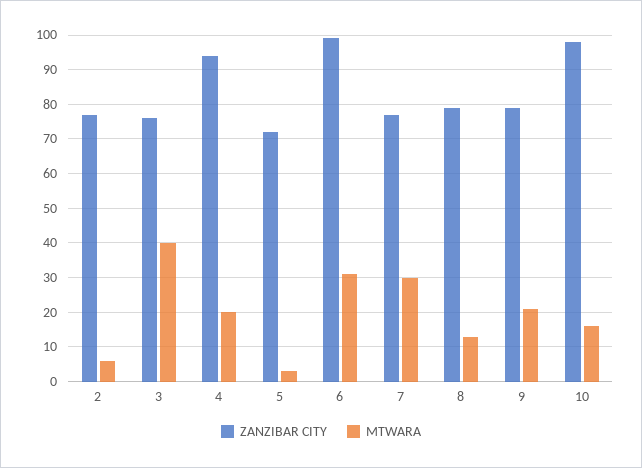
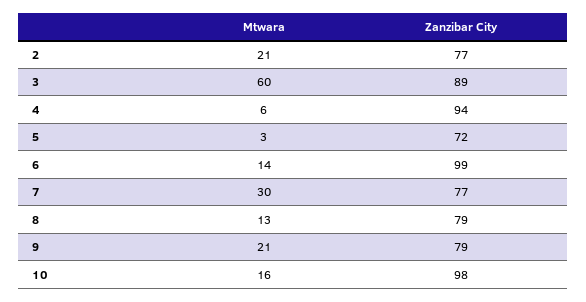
  {
    "ZANZIBAR CITY": {
      "2": 77,
-     "3": 75,
+     "3": 89,
      "4": 94,
      "5": 72,
      "6": 99,
      "7": 77,
      "8": 79,
      "9": 79,
      "10": 98
    },
    "MTWARA": {
-     "2": 5,
+     "2": 21,
-     "3": 40,
+     "3": 60,
-     "4": 20,
+     "4": 6,
      "5": 3,
-     "6": 30,
+     "6": 14,
      "7": 30,
      "8": 13,
      "9": 21,
      "10": 16
    }
  }

